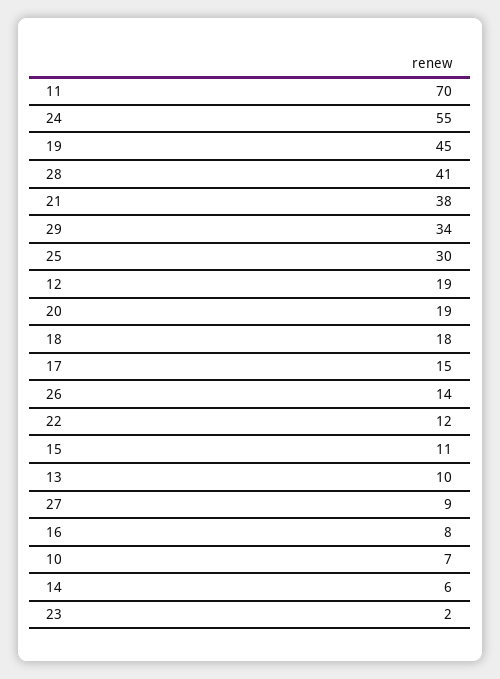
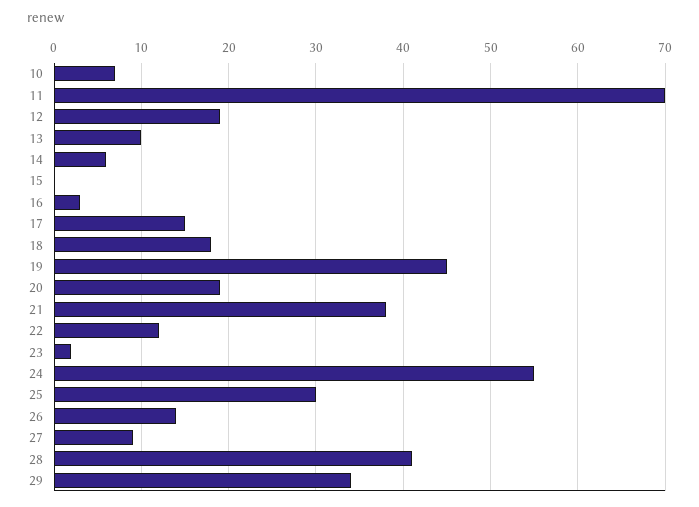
  {
    "11": 70,
    "24": 55,
    "19": 45,
    "28": 41,
    "21": 38,
    "29": 34,
    "25": 30,
    "12": 19,
    "20": 19,
    "18": 18,
    "17": 15,
    "26": 14,
    "22": 12,
-   "15": 11,
+   "15": 0,
    "13": 10,
    "27": 9,
-   "16": 8,
+   "16": 3,
    "10": 7,
    "14": 6,
    "23": 2
  }

